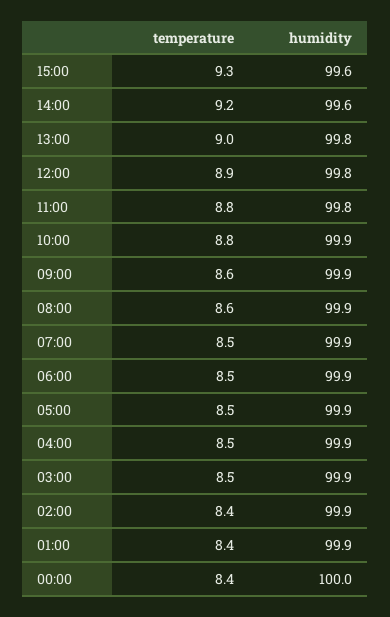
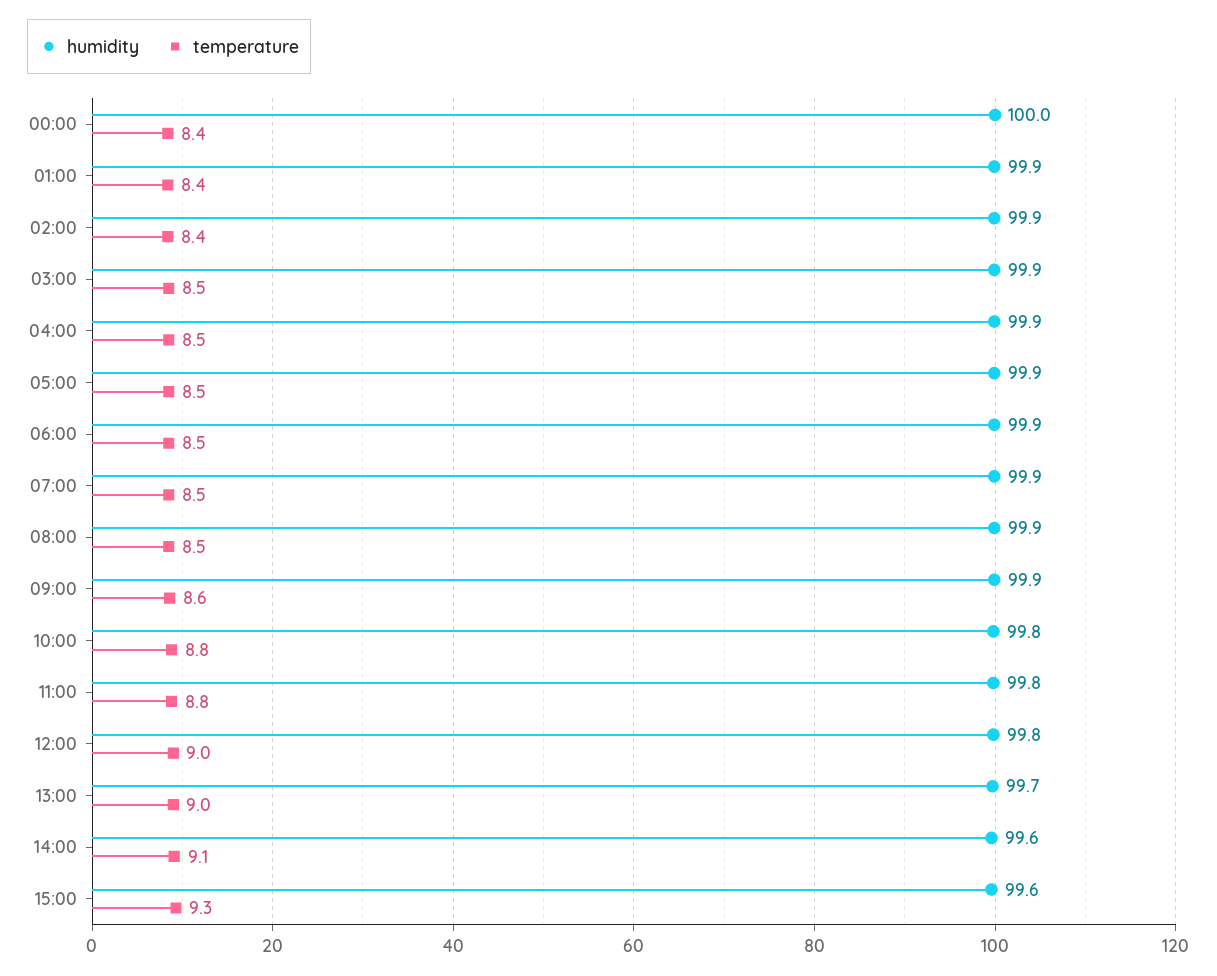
  {
    "temperature": {
      "15:00": 9.3,
-     "14:00": 9.2,
+     "14:00": 9.1,
      "13:00": 9,
-     "12:00": 8.9,
+     "12:00": 9,
      "11:00": 8.8,
      "10:00": 8.8,
      "09:00": 8.6,
-     "08:00": 8.6,
+     "08:00": 8.5,
      "07:00": 8.5,
      "06:00": 8.5,
      "05:00": 8.5,
      "04:00": 8.5,
      "03:00": 8.5,
      "02:00": 8.4,
      "01:00": 8.4,
      "00:00": 8.4
    },
    "humidity": {
      "15:00": 99.6,
      "14:00": 99.6,
-     "13:00": 99.8,
+     "13:00": 99.7,
      "12:00": 99.8,
      "11:00": 99.8,
-     "10:00": 99.9,
+     "10:00": 99.8,
      "09:00": 99.9,
      "08:00": 99.9,
      "07:00": 99.9,
      "06:00": 99.9,
      "05:00": 99.9,
      "04:00": 99.9,
      "03:00": 99.9,
      "02:00": 99.9,
      "01:00": 99.9,
      "00:00": 100
    }
  }

